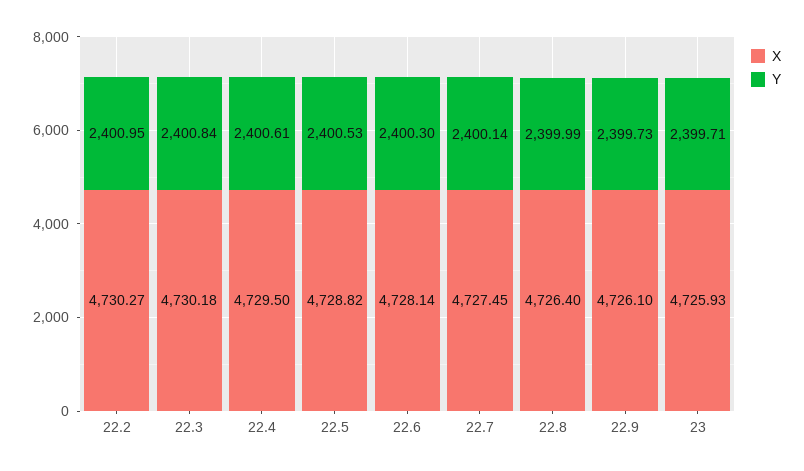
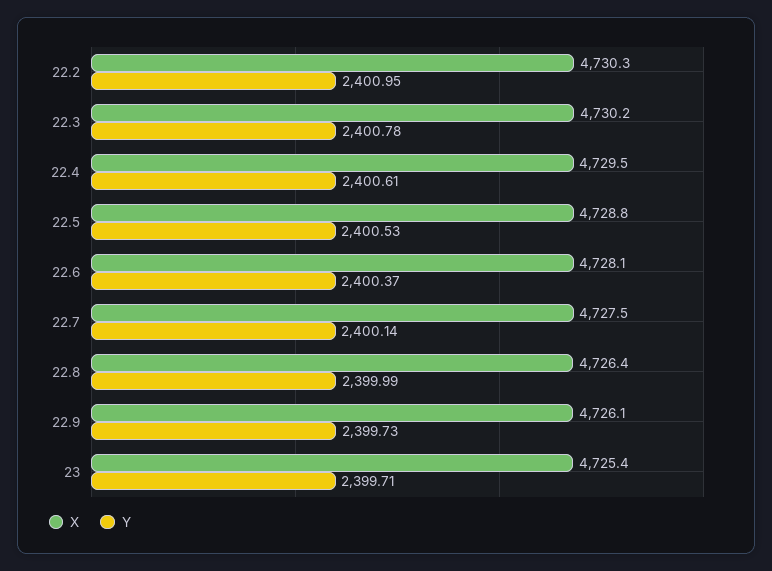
  {
    "X": {
      "22.2": 4730.27,
      "22.3": 4730.18,
      "22.4": 4729.5,
      "22.5": 4728.82,
      "22.6": 4728.14,
      "22.7": 4727.45,
      "22.8": 4726.4,
      "22.9": 4726.1,
-     "23": 4725.93
+     "23": 4725.4
    },
    "Y": {
      "22.2": 2400.95,
-     "22.3": 2400.84,
+     "22.3": 2400.78,
      "22.4": 2400.61,
      "22.5": 2400.53,
-     "22.6": 2400.3,
+     "22.6": 2400.37,
      "22.7": 2400.14,
      "22.8": 2399.99,
      "22.9": 2399.73,
      "23": 2399.71
    }
  }

